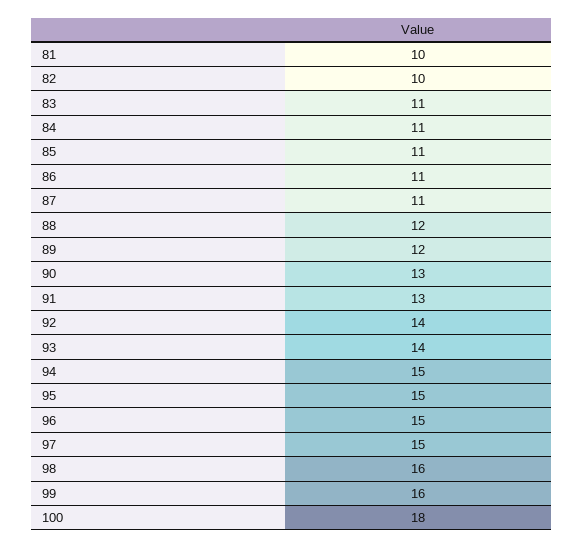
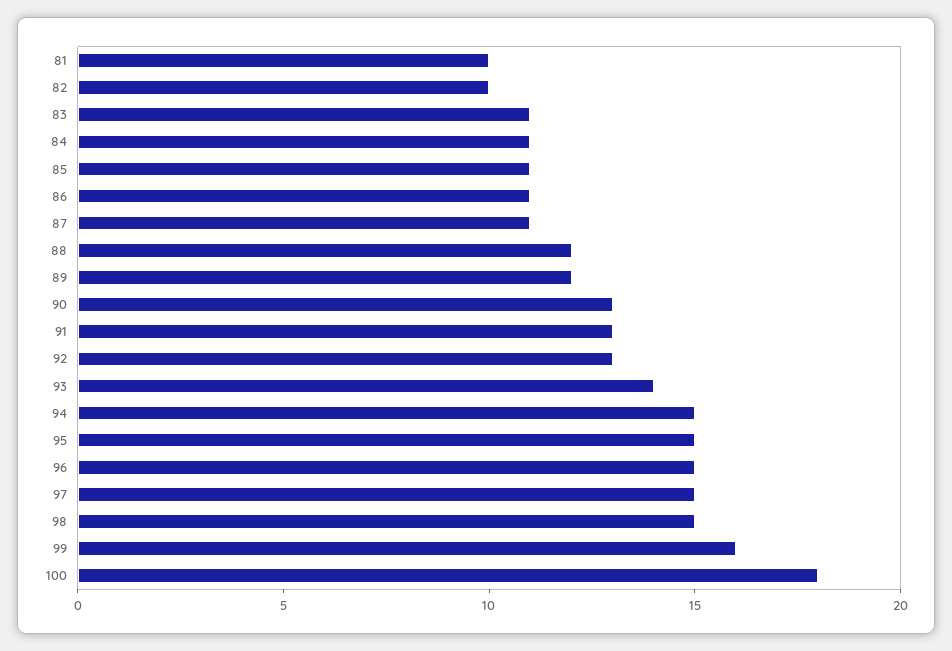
  {
    "81": 10,
    "82": 10,
    "83": 11,
    "84": 11,
    "85": 11,
    "86": 11,
    "87": 11,
    "88": 12,
    "89": 12,
    "90": 13,
    "91": 13,
-   "92": 14,
+   "92": 13,
    "93": 14,
    "94": 15,
    "95": 15,
    "96": 15,
    "97": 15,
-   "98": 16,
+   "98": 15,
    "99": 16,
    "100": 18
  }

